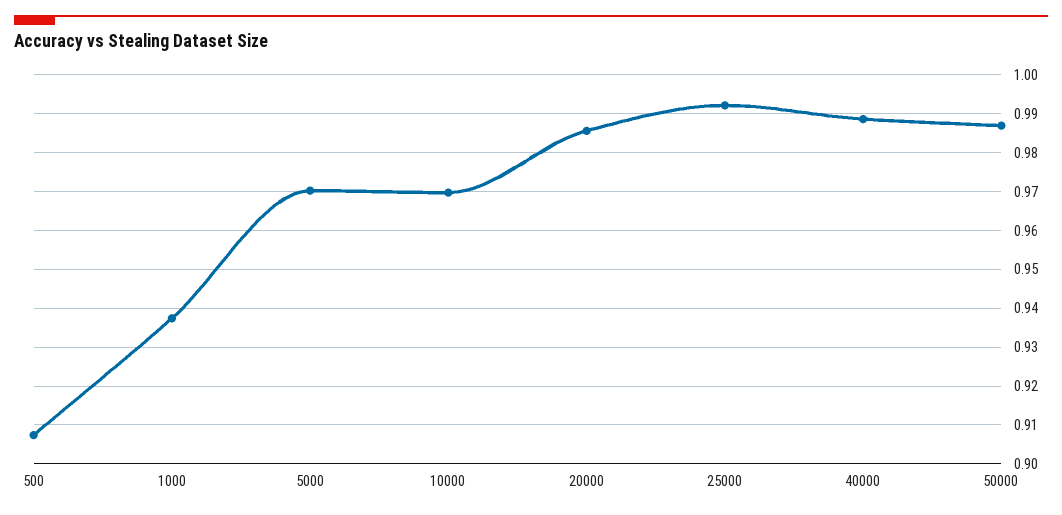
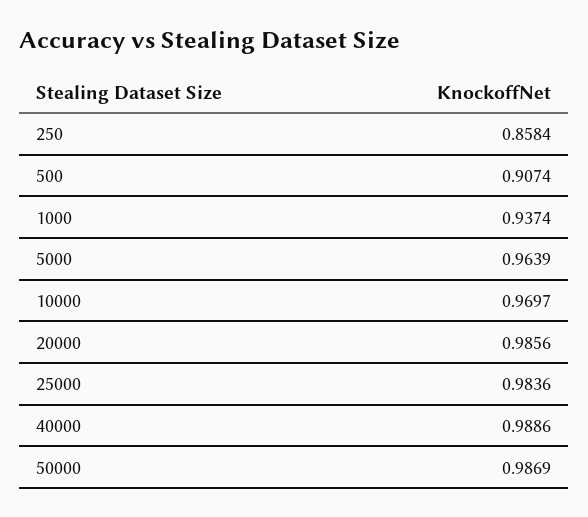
  {
    "500": 0.9074,
    "1000": 0.9374,
-   "5000": 0.97,
+   "5000": 0.9639,
    "10000": 0.9697,
    "20000": 0.9856,
-   "25000": 0.992,
+   "25000": 0.9836,
    "40000": 0.9886,
-   "50000": 0.9869
+   "50000": 0.9869,
+   "250": 0.8584
  }

